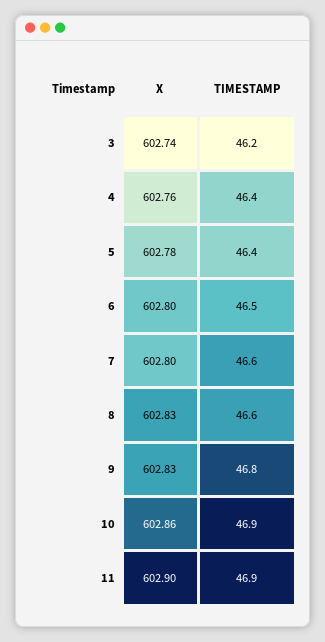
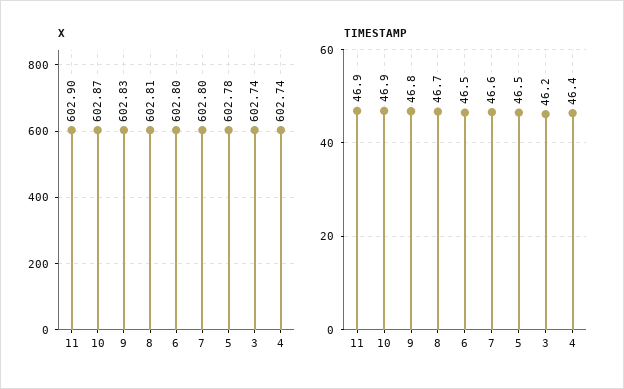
  {
    "X": {
      "3": 602.74,
-     "4": 602.76,
+     "4": 602.74,
      "5": 602.78,
      "6": 602.8,
      "7": 602.8,
-     "8": 602.83,
+     "8": 602.81,
      "9": 602.83,
-     "10": 602.86,
+     "10": 602.87,
      "11": 602.9
    },
    "TIMESTAMP": {
      "3": 46.2,
      "4": 46.4,
-     "5": 46.4,
+     "5": 46.5,
      "6": 46.5,
      "7": 46.6,
-     "8": 46.6,
+     "8": 46.7,
      "9": 46.8,
      "10": 46.9,
      "11": 46.9
    }
  }

